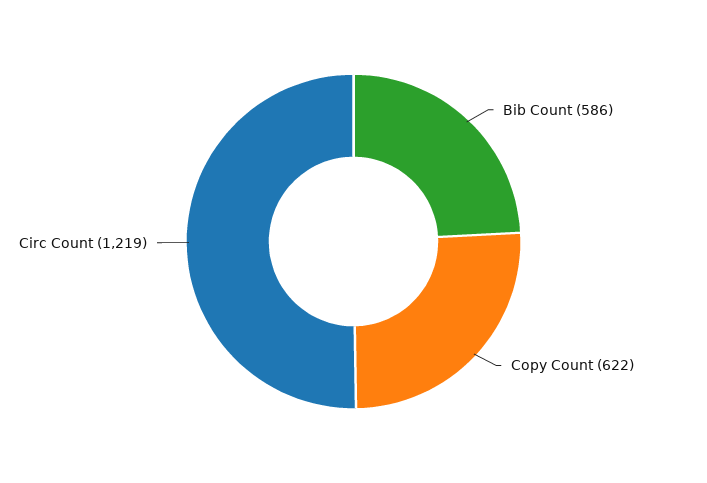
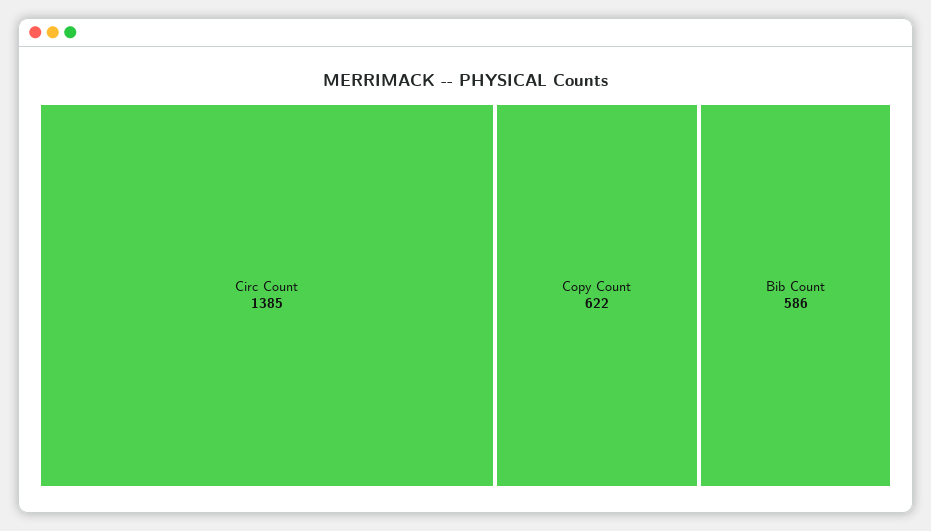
  {
    "Bib Count": 586,
    "Copy Count": 622,
-   "Circ Count": 1219
+   "Circ Count": 1385
  }

